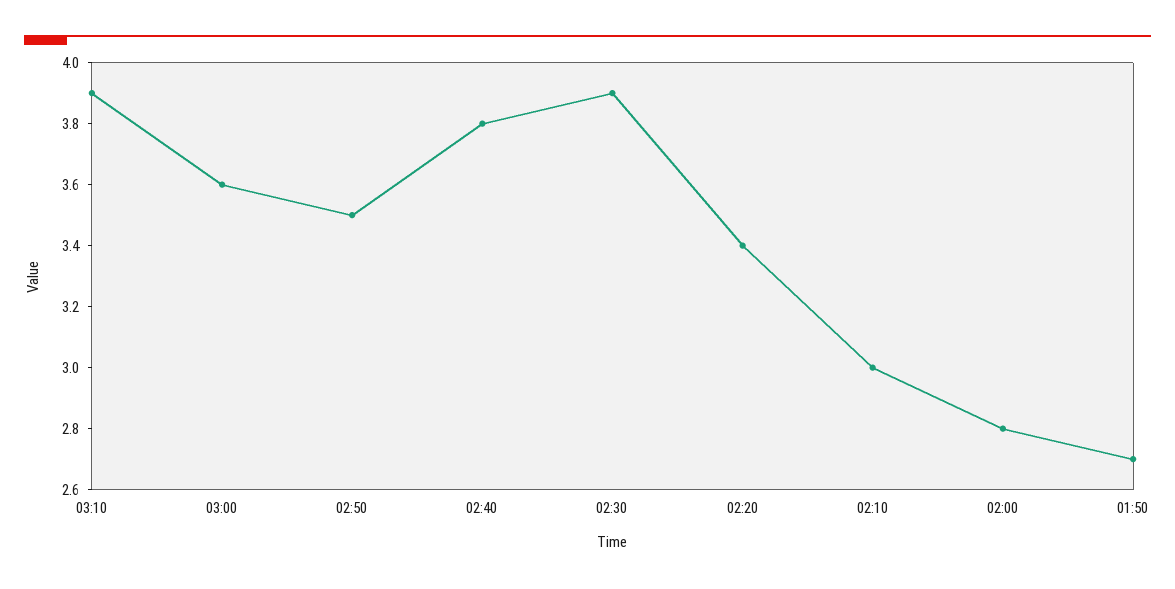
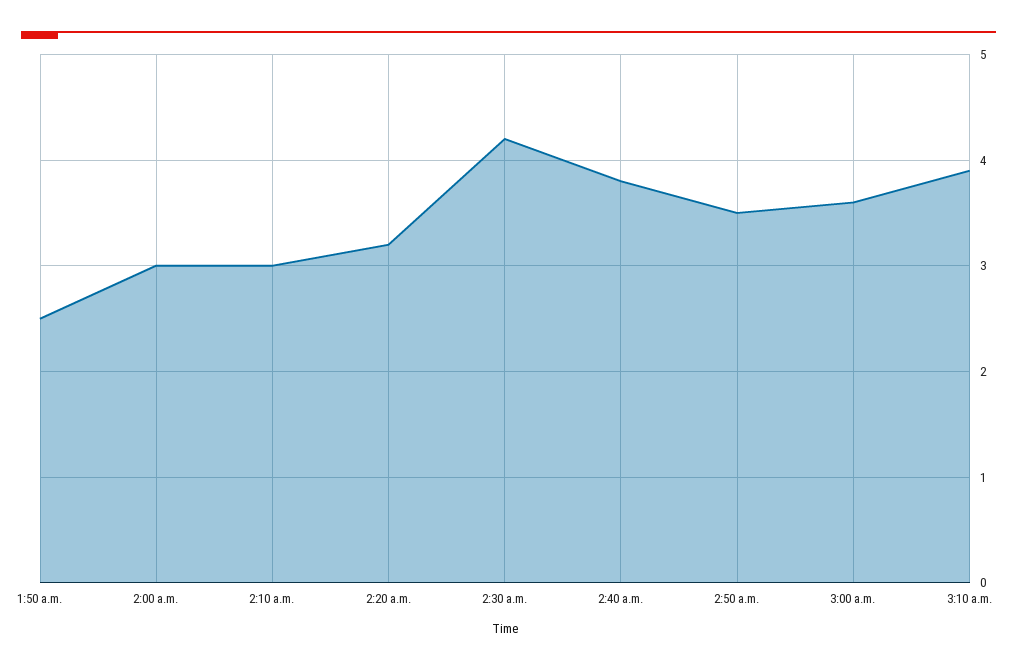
  {
    "03:10": 3.9,
    "03:00": 3.6,
    "02:50": 3.5,
    "02:40": 3.8,
-   "02:30": 3.9,
+   "02:30": 4.2,
-   "02:20": 3.4,
+   "02:20": 3.2,
    "02:10": 3,
-   "02:00": 2.8,
+   "02:00": 3,
-   "01:50": 2.7
+   "01:50": 2.5
  }

